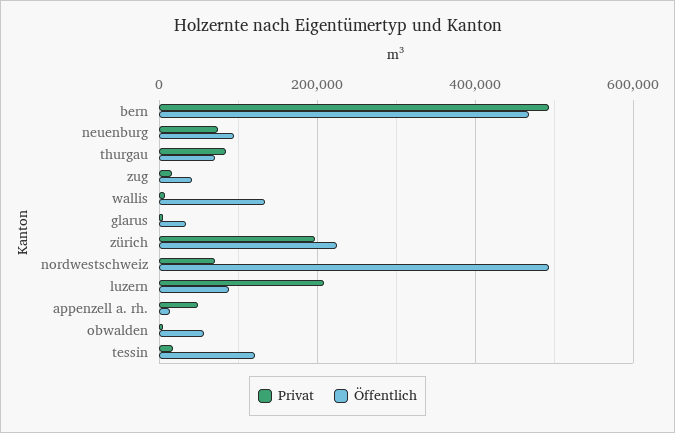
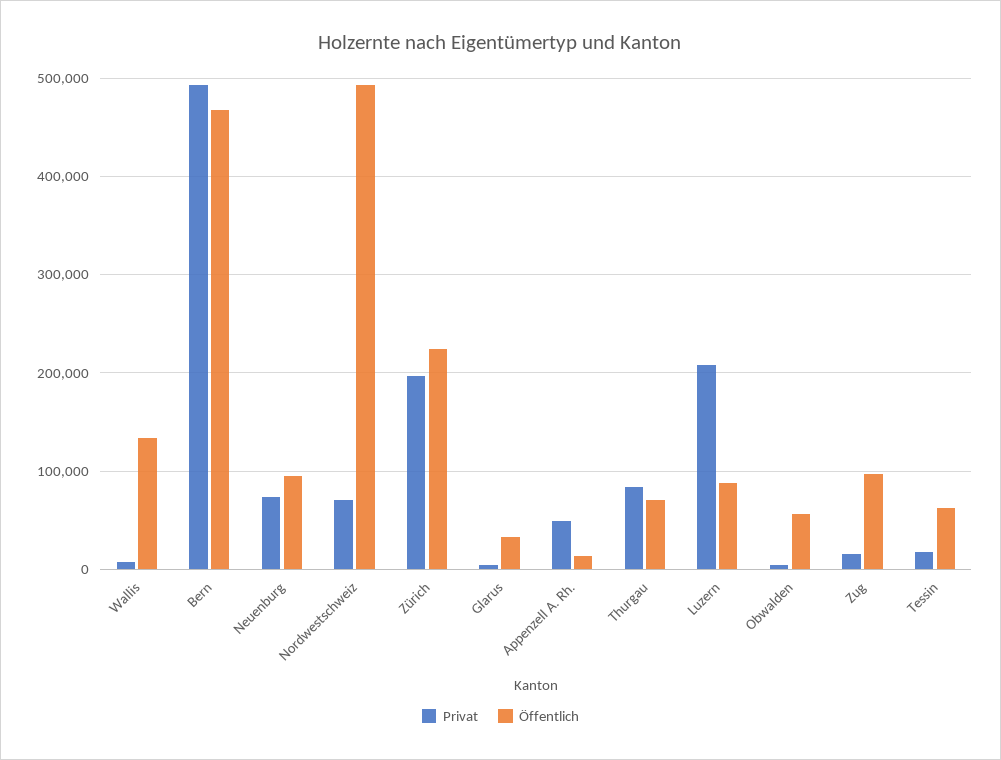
  {
    "Privat": {
      "bern": 490000,
      "neuenburg": 70000,
      "thurgau": 80000,
      "zug": 20000,
      "wallis": 10000,
      "glarus": 0,
      "zürich": 200000,
      "nordwestschweiz": 70000,
      "luzern": 210000,
      "appenzell a. rh.": 50000,
      "obwalden": 0,
      "tessin": 20000
    },
    "Öffentlich": {
      "bern": 470000,
      "neuenburg": 90000,
      "thurgau": 70000,
-     "zug": 40000,
+     "zug": 100000,
      "wallis": 130000,
      "glarus": 30000,
      "zürich": 220000,
      "nordwestschweiz": 490000,
      "luzern": 90000,
      "appenzell a. rh.": 10000,
      "obwalden": 60000,
-     "tessin": 120000
+     "tessin": 60000
    }
  }

